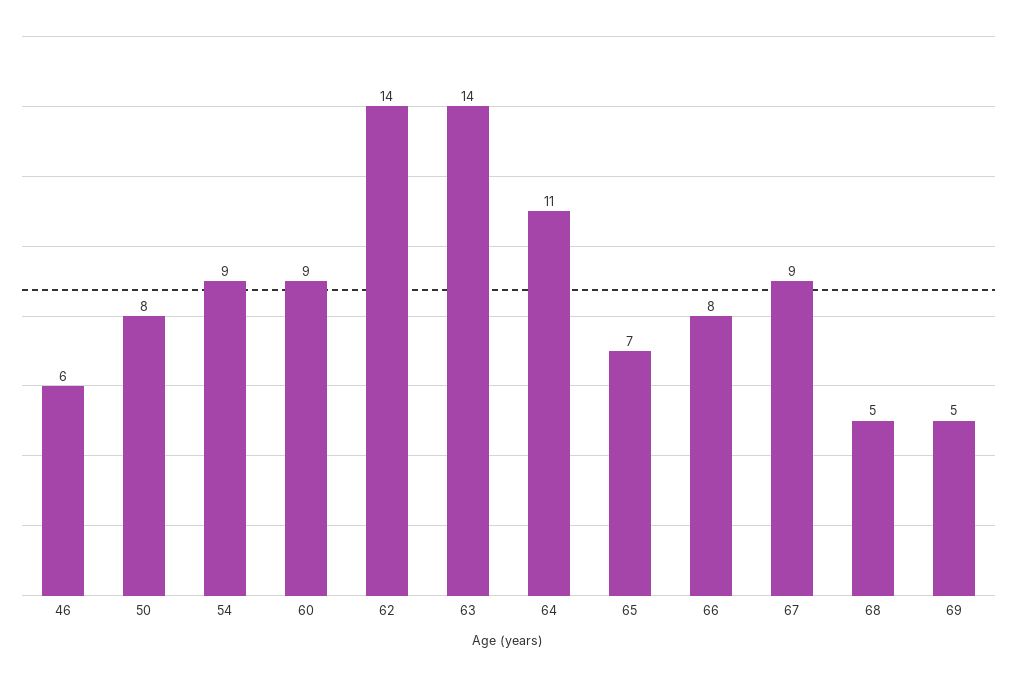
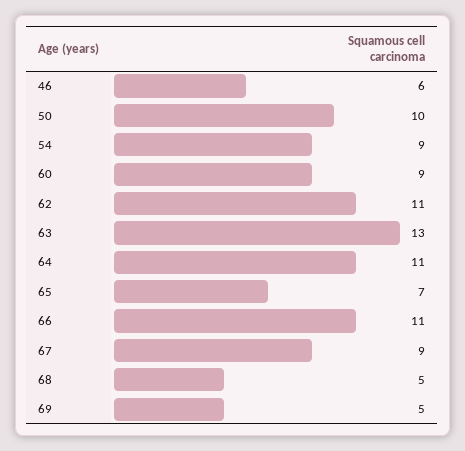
  {
    "46": 6,
-   "50": 8,
+   "50": 10,
    "54": 9,
    "60": 9,
-   "62": 14,
+   "62": 11,
-   "63": 14,
+   "63": 13,
    "64": 11,
    "65": 7,
-   "66": 8,
+   "66": 11,
    "67": 9,
    "68": 5,
    "69": 5
  }

